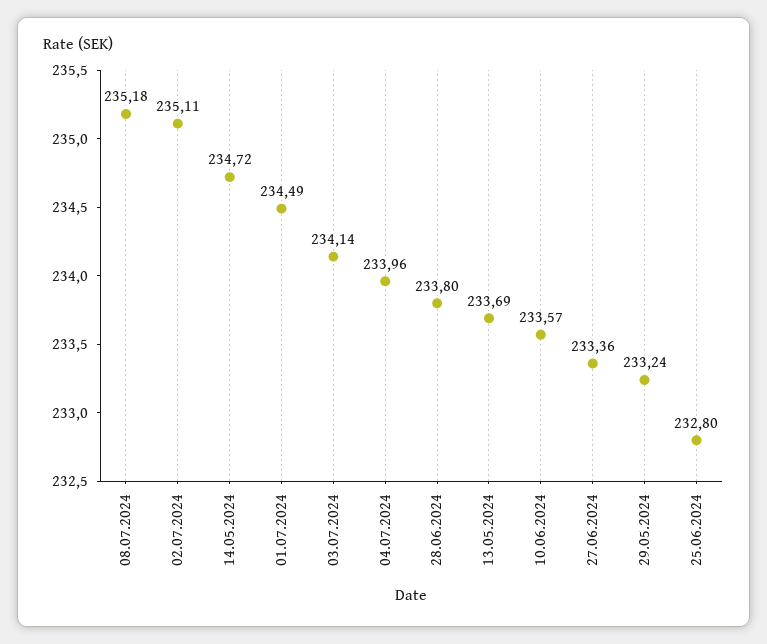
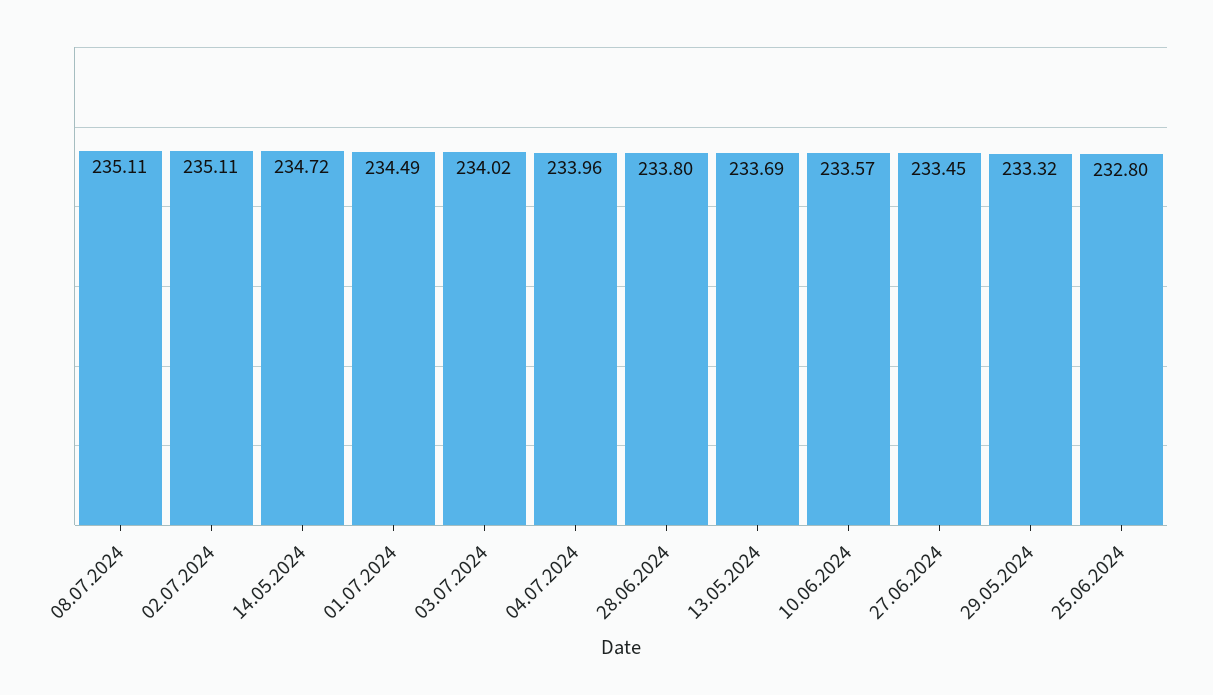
  {
-   "08.07.2024": 235.18,
+   "08.07.2024": 235.11,
    "02.07.2024": 235.11,
    "14.05.2024": 234.72,
    "01.07.2024": 234.49,
-   "03.07.2024": 234.14,
+   "03.07.2024": 234.02,
    "04.07.2024": 233.96,
    "28.06.2024": 233.8,
    "13.05.2024": 233.69,
    "10.06.2024": 233.57,
-   "27.06.2024": 233.36,
+   "27.06.2024": 233.45,
-   "29.05.2024": 233.24,
+   "29.05.2024": 233.32,
    "25.06.2024": 232.8
  }

